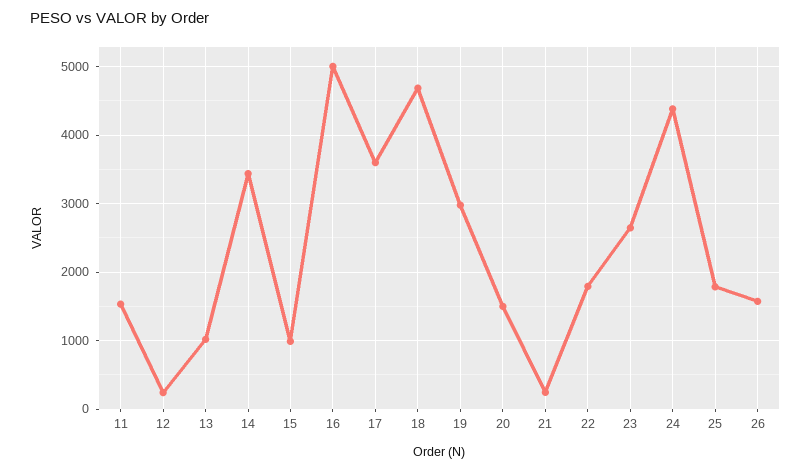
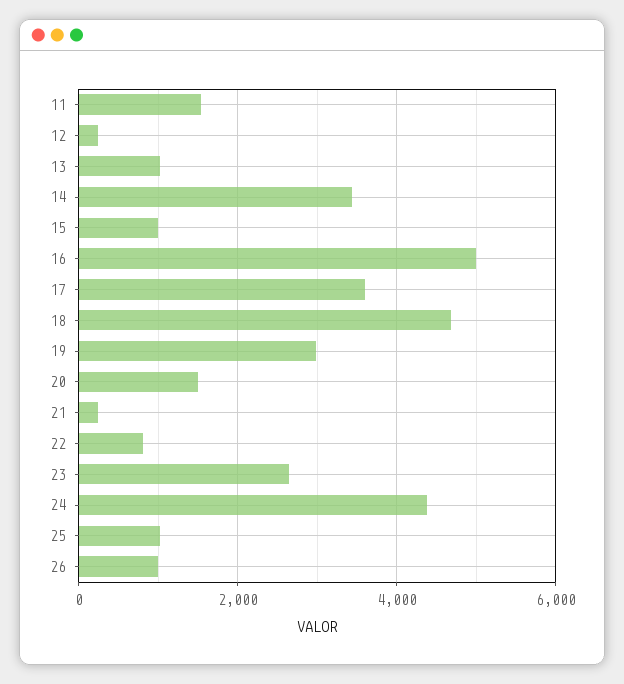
  {
    "11": 1500,
    "12": 200,
    "13": 1000,
    "14": 3400,
    "15": 1000,
    "16": 5000,
    "17": 3600,
    "18": 4700,
    "19": 3000,
    "20": 1500,
    "21": 200,
-   "22": 1800,
+   "22": 800,
    "23": 2600,
    "24": 4400,
-   "25": 1800,
+   "25": 1000,
-   "26": 1600
+   "26": 1000
  }

